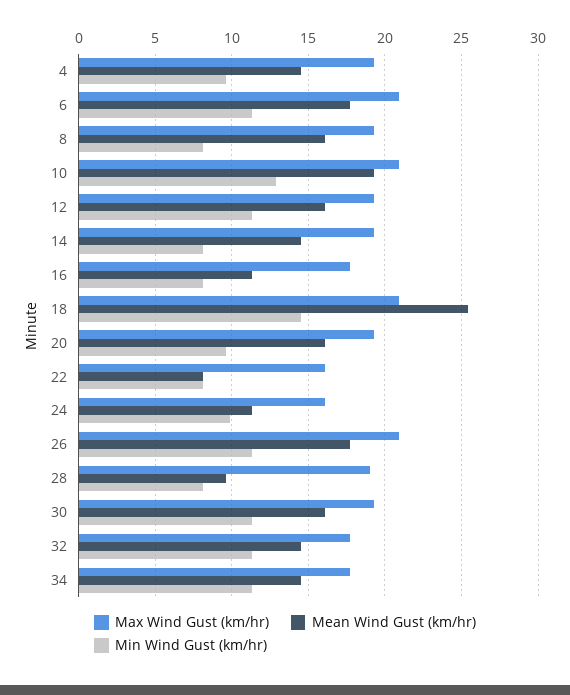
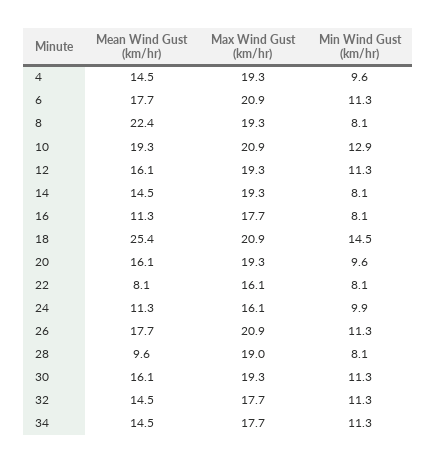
  {
    "Max Wind Gust (km/hr)": {
      "4": 19.3,
      "6": 20.9,
      "8": 19.3,
      "10": 20.9,
      "12": 19.3,
      "14": 19.3,
      "16": 17.7,
      "18": 20.9,
      "20": 19.3,
      "22": 16.1,
      "24": 16.1,
      "26": 20.9,
      "28": 19,
      "30": 19.3,
      "32": 17.7,
      "34": 17.7
    },
    "Mean Wind Gust (km/hr)": {
      "4": 14.5,
      "6": 17.7,
-     "8": 16,
+     "8": 22.4,
      "10": 19.3,
      "12": 16.1,
      "14": 14.5,
      "16": 11.3,
      "18": 25.4,
      "20": 16.1,
      "22": 8.1,
      "24": 11.3,
      "26": 17.7,
      "28": 9.6,
      "30": 16.1,
      "32": 14.5,
      "34": 14.5
    },
    "Min Wind Gust (km/hr)": {
      "4": 9.6,
      "6": 11.3,
      "8": 8.1,
      "10": 12.9,
      "12": 11.3,
      "14": 8.1,
      "16": 8.1,
      "18": 14.5,
      "20": 9.6,
      "22": 8.1,
      "24": 9.9,
      "26": 11.3,
      "28": 8.1,
      "30": 11.3,
      "32": 11.3,
      "34": 11.3
    }
  }

